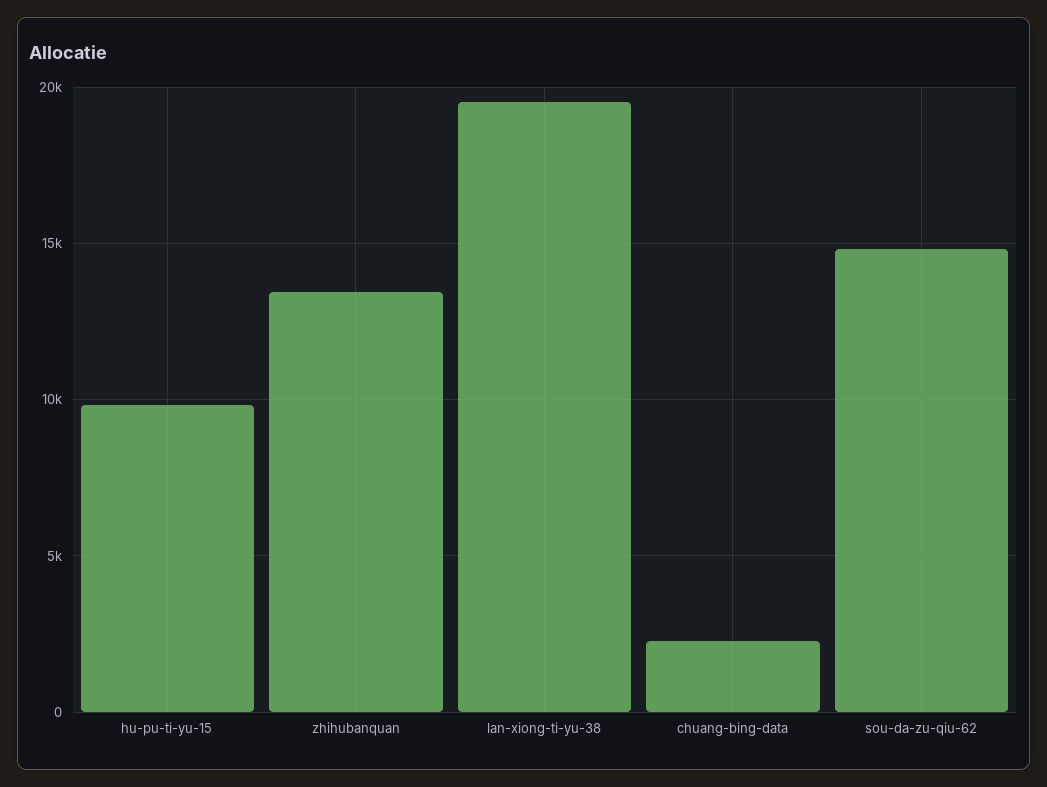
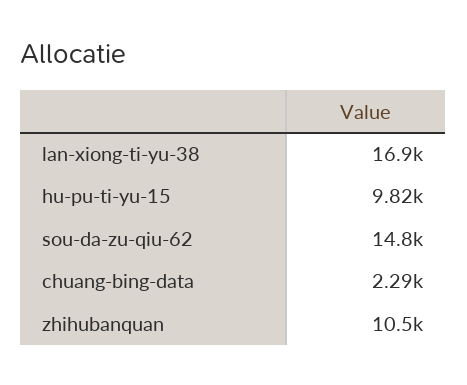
  {
    "hu-pu-ti-yu-15": 9820,
-   "zhihubanquan": 13500,
+   "zhihubanquan": 10500,
-   "lan-xiong-ti-yu-38": 19500,
+   "lan-xiong-ti-yu-38": 16900,
    "chuang-bing-data": 2290,
    "sou-da-zu-qiu-62": 14800
  }

